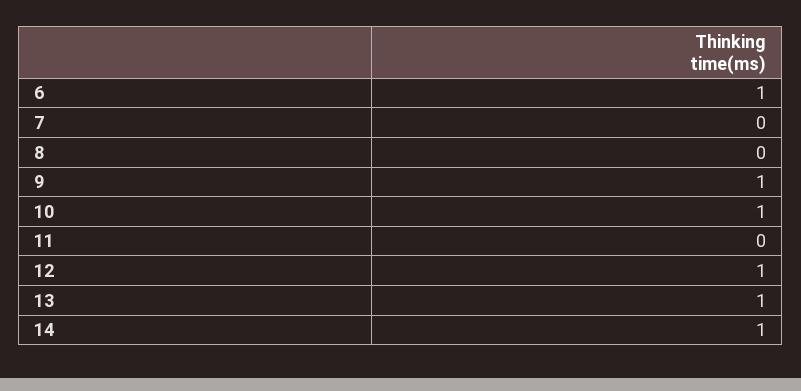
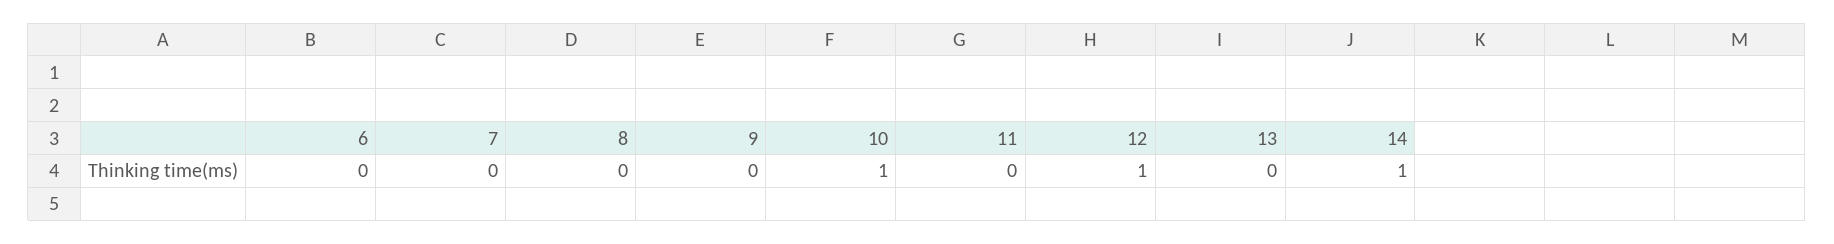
  {
-   "6": 1,
+   "6": 0,
    "7": 0,
    "8": 0,
-   "9": 1,
+   "9": 0,
    "10": 1,
    "11": 0,
    "12": 1,
-   "13": 1,
+   "13": 0,
    "14": 1
  }

